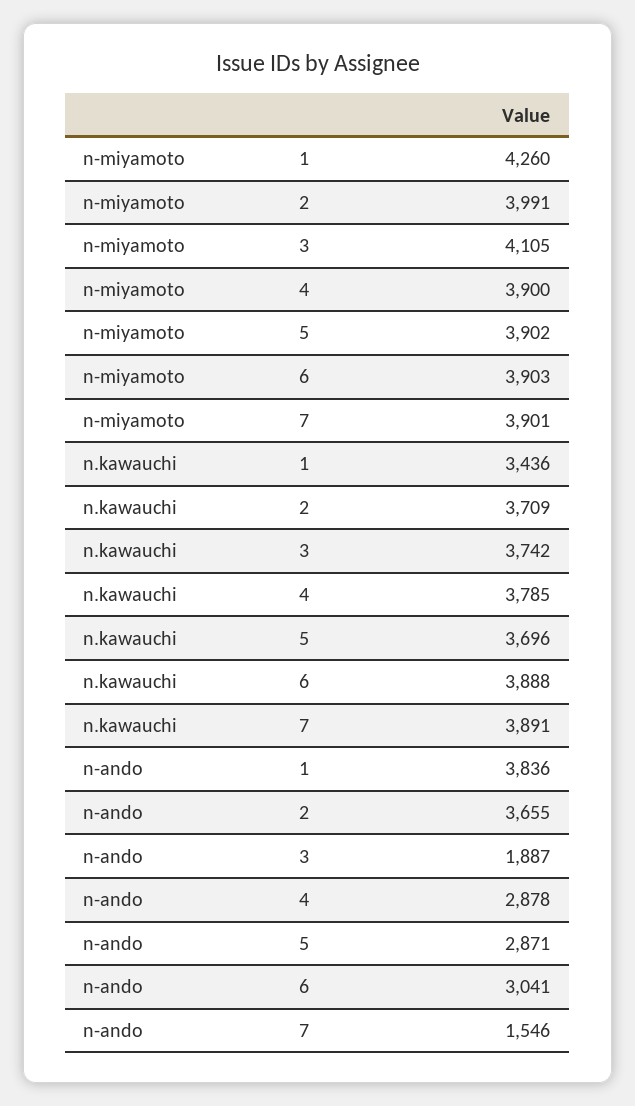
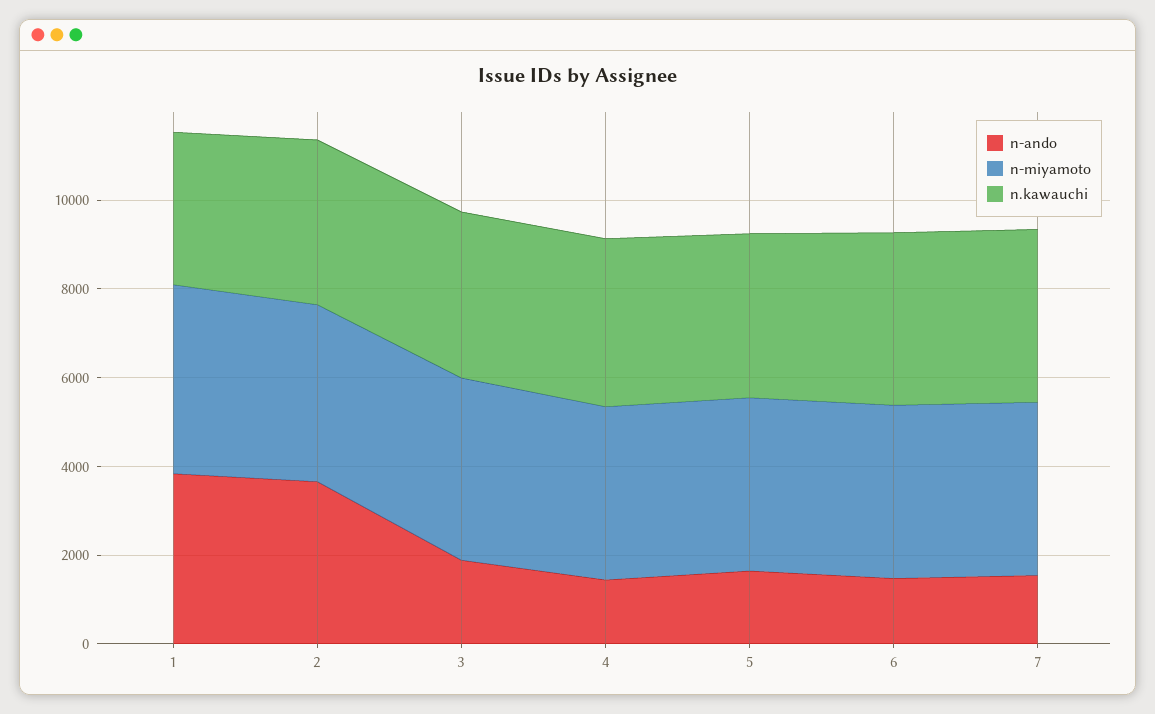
  {
    "n-miyamoto": {
      "1": 4260,
      "2": 3991,
      "3": 4105,
      "4": 3900,
      "5": 3902,
      "6": 3903,
      "7": 3901
    },
    "n.kawauchi": {
      "1": 3436,
      "2": 3709,
      "3": 3742,
      "4": 3785,
      "5": 3696,
      "6": 3888,
      "7": 3891
    },
    "n-ando": {
      "1": 3836,
      "2": 3655,
      "3": 1887,
-     "4": 2878,
+     "4": 1500,
-     "5": 2871,
+     "5": 1500,
-     "6": 3041,
+     "6": 1500,
      "7": 1546
    }
  }

